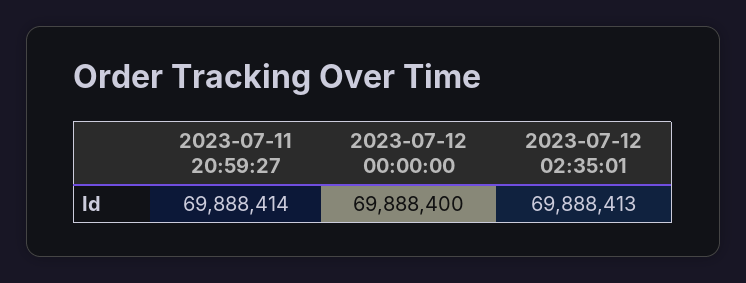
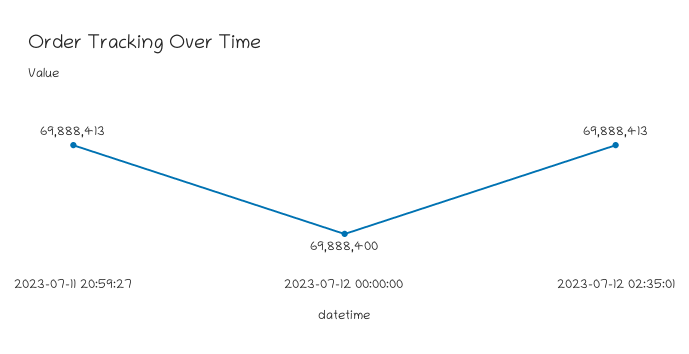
  {
-   "2023-07-11 20:59:27": 69888414,
+   "2023-07-11 20:59:27": 69888413,
    "2023-07-12 00:00:00": 69888400,
    "2023-07-12 02:35:01": 69888413
  }

